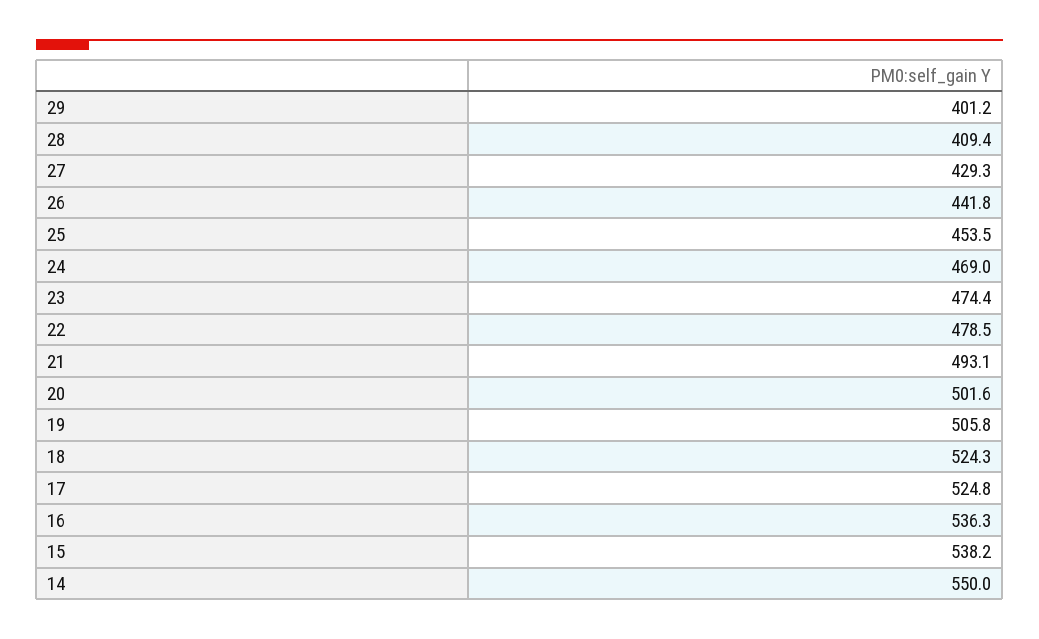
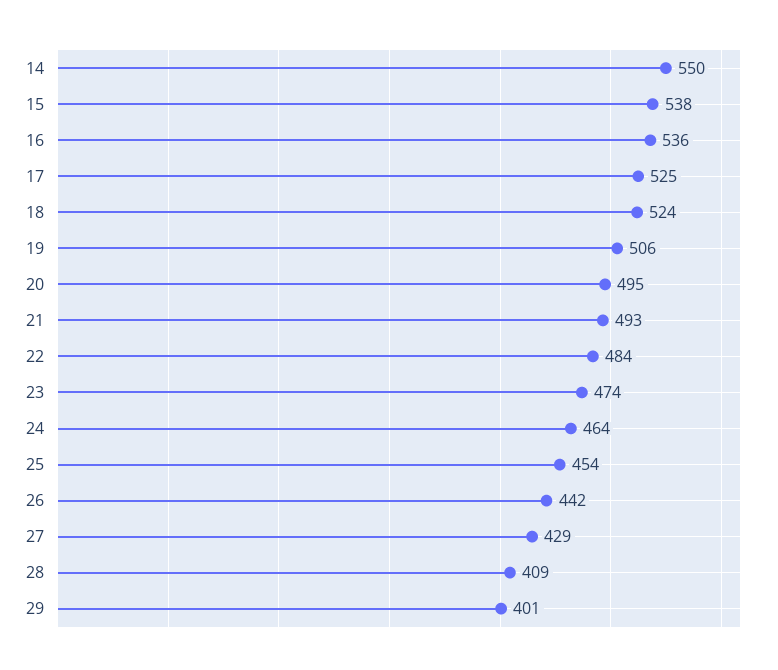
  {
    "29": 401.2,
    "28": 409.4,
    "27": 429.3,
    "26": 441.8,
    "25": 453.5,
-   "24": 469,
+   "24": 464,
    "23": 474.4,
-   "22": 478.5,
+   "22": 484,
    "21": 493.1,
-   "20": 501.6,
+   "20": 495,
    "19": 505.8,
    "18": 524.3,
    "17": 524.8,
    "16": 536.3,
    "15": 538.2,
    "14": 550
  }

